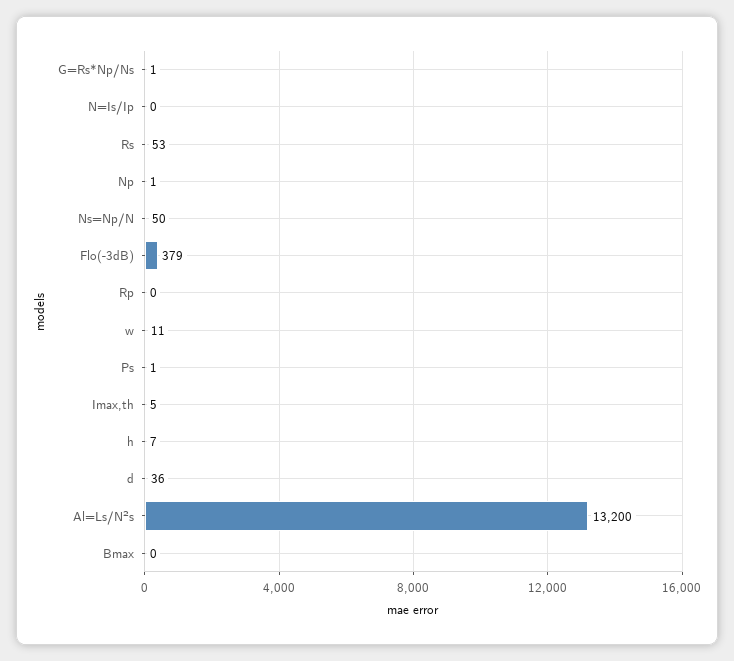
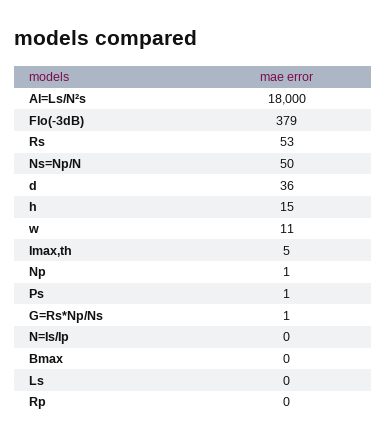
  {
    "G=Rs*Np/Ns": 1,
    "N=Is/Ip": 0,
    "Rs": 53,
    "Np": 1,
    "Ns=Np/N": 50,
    "Flo(-3dB)": 379,
    "Rp": 0,
    "w": 11,
    "Ps": 1,
    "Imax,th": 5,
-   "h": 7,
+   "h": 15,
    "d": 36,
-   "Al=Ls/N²s": 13200,
+   "Al=Ls/N²s": 18000,
-   "Bmax": 0
+   "Bmax": 0,
+   "Ls": 0
  }

